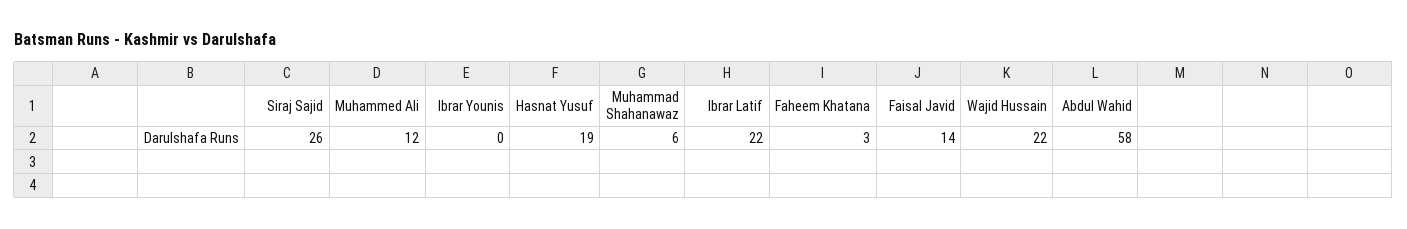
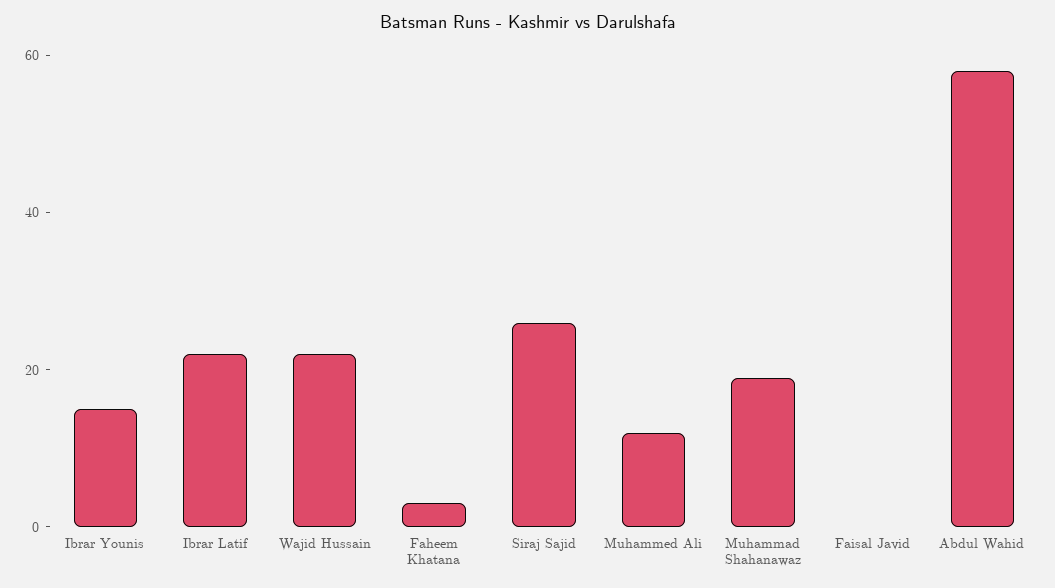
  {
    "Siraj Sajid": 26,
    "Muhammed Ali": 12,
-   "Ibrar Younis": 0,
+   "Ibrar Younis": 15,
-   "Hasnat Yusuf": 19,
-   "Muhammad Shahanawaz": 6,
+   "Muhammad Shahanawaz": 20,
    "Ibrar Latif": 22,
    "Faheem Khatana": 3,
-   "Faisal Javid": 14,
+   "Faisal Javid": 0,
    "Wajid Hussain": 22,
    "Abdul Wahid": 58
  }

